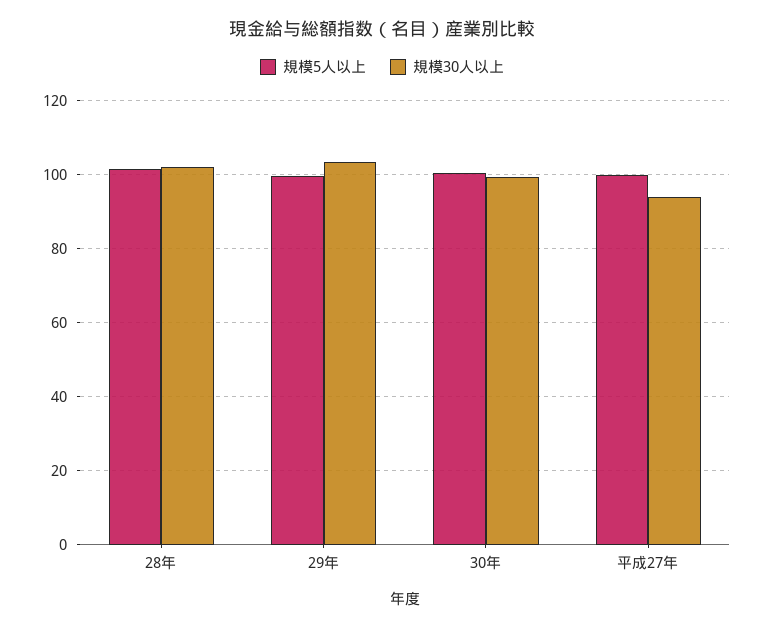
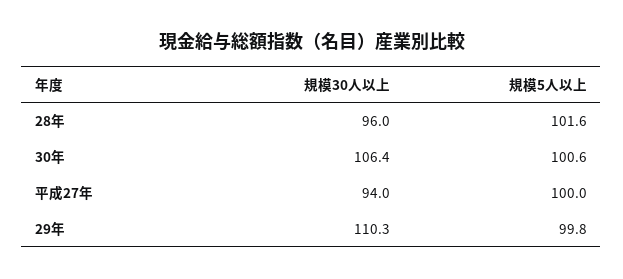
  {
    "規模5人以上": {
      "28年": 101.6,
      "29年": 99.8,
      "30年": 100.6,
      "平成27年": 100
    },
    "規模30人以上": {
-     "28年": 102,
+     "28年": 96,
-     "29年": 104,
+     "29年": 110.3,
-     "30年": 100,
+     "30年": 106.4,
      "平成27年": 94
    }
  }

